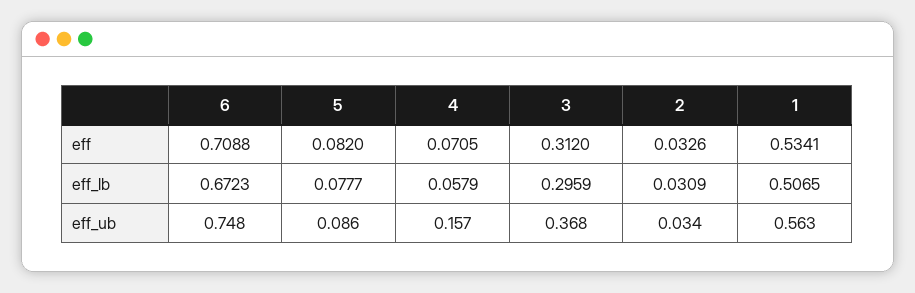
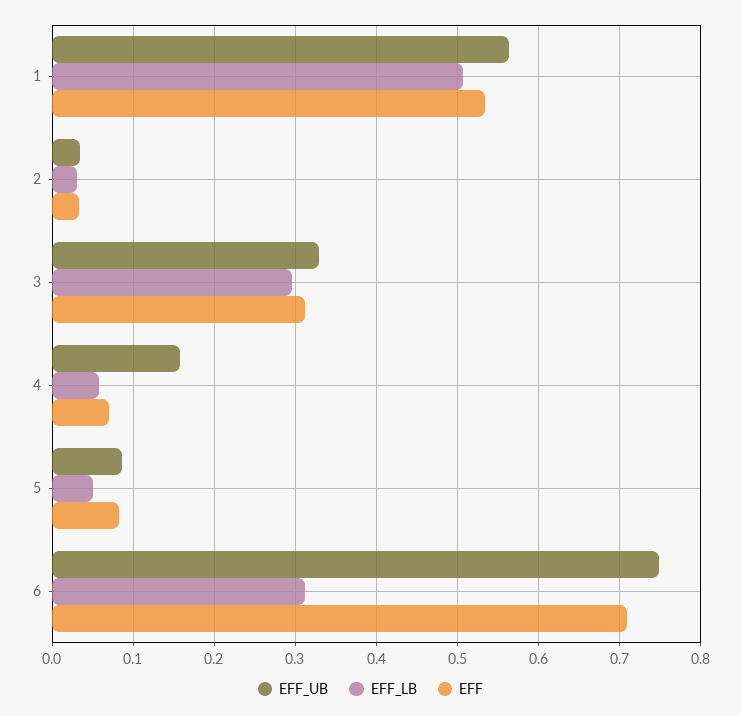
  {
    "eff": {
      "6": 0.7088,
      "5": 0.082,
      "4": 0.0705,
      "3": 0.312,
      "2": 0.0326,
      "1": 0.5341
    },
    "eff_lb": {
-     "6": 0.6723,
+     "6": 0.31,
-     "5": 0.0777,
+     "5": 0.05,
      "4": 0.0579,
      "3": 0.2959,
      "2": 0.0309,
      "1": 0.5065
    },
    "eff_ub": {
      "6": 0.748,
      "5": 0.086,
      "4": 0.157,
-     "3": 0.368,
+     "3": 0.33,
      "2": 0.034,
      "1": 0.563
    }
  }

